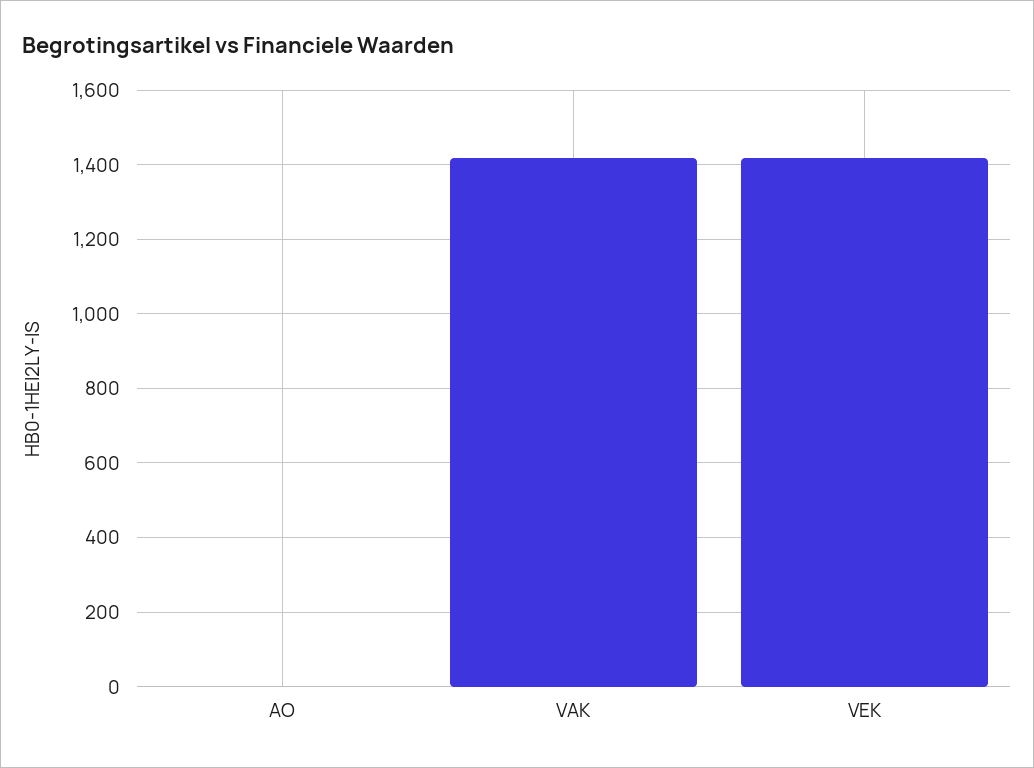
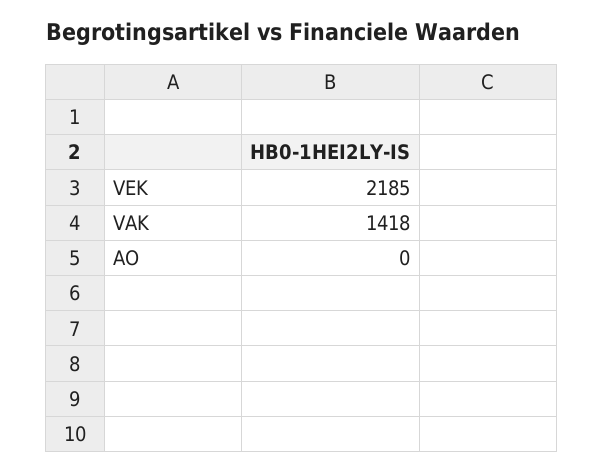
  {
    "AO": 0,
    "VAK": 1418,
-   "VEK": 1420
+   "VEK": 2185
  }

